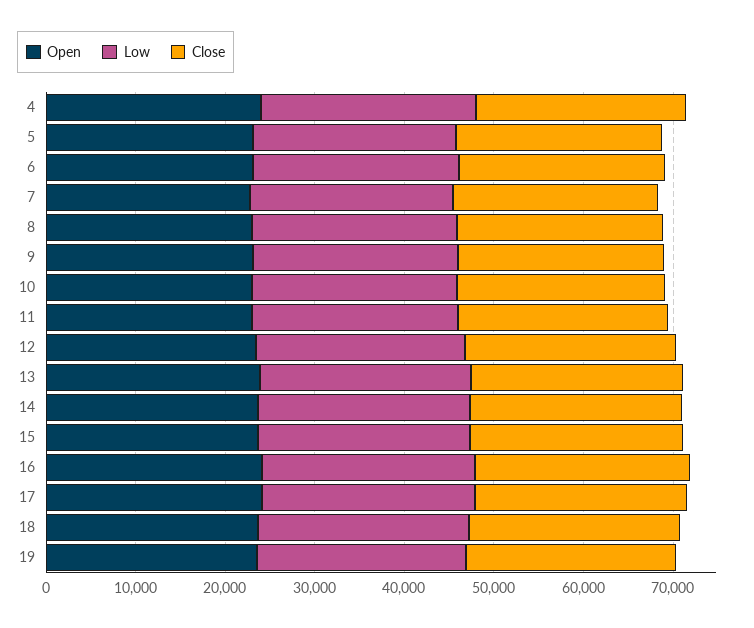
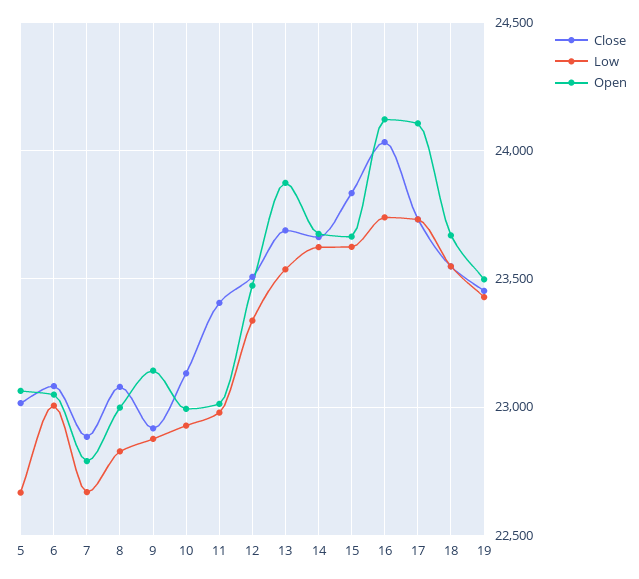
  {
    "Open": {
-     "4": 24000,
      "5": 23050,
      "6": 23050,
      "7": 22800,
      "8": 23000,
      "9": 23150,
      "10": 23000,
      "11": 23000,
      "12": 23450,
      "13": 23900,
      "14": 23700,
      "15": 23650,
      "16": 24100,
      "17": 24100,
      "18": 23650,
      "19": 23500
    },
    "Low": {
-     "4": 24000,
      "5": 22650,
      "6": 23000,
      "7": 22650,
      "8": 22850,
      "9": 22900,
      "10": 22950,
      "11": 23000,
      "12": 23350,
      "13": 23550,
      "14": 23600,
      "15": 23650,
      "16": 23750,
      "17": 23750,
      "18": 23550,
      "19": 23450
    },
    "Close": {
-     "4": 24000,
      "5": 23000,
      "6": 23100,
      "7": 22900,
      "8": 23100,
      "9": 22900,
      "10": 23150,
      "11": 23400,
      "12": 23500,
      "13": 23700,
      "14": 23650,
      "15": 23850,
      "16": 24050,
      "17": 23750,
      "18": 23550,
      "19": 23450
    }
  }

